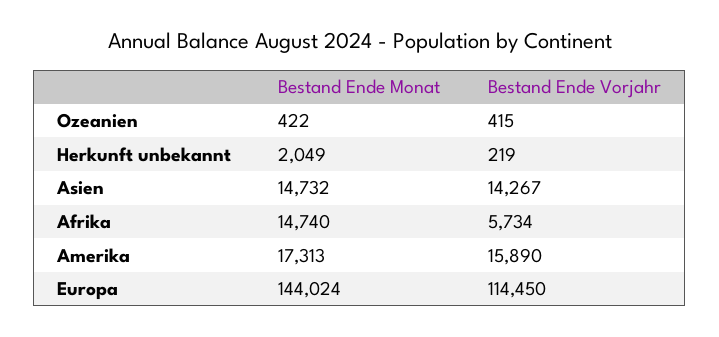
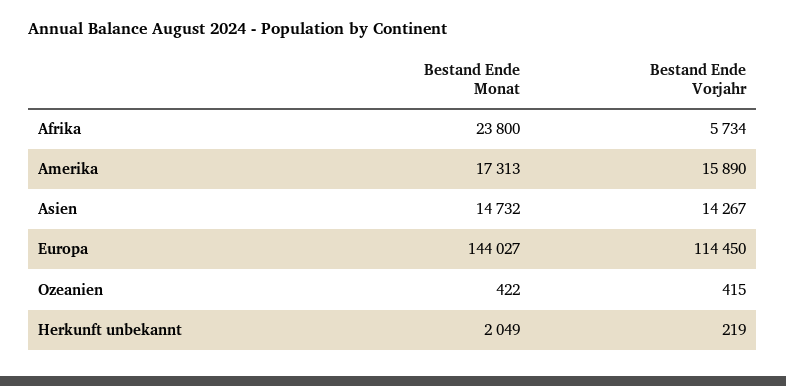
  {
    "Bestand Ende Monat": {
      "Ozeanien": 422,
      "Herkunft unbekannt": 2049,
      "Asien": 14732,
-     "Afrika": 14740,
+     "Afrika": 23800,
      "Amerika": 17313,
-     "Europa": 144024
+     "Europa": 144027
    },
    "Bestand Ende Vorjahr": {
      "Ozeanien": 415,
      "Herkunft unbekannt": 219,
      "Asien": 14267,
      "Afrika": 5734,
      "Amerika": 15890,
      "Europa": 114450
    }
  }

